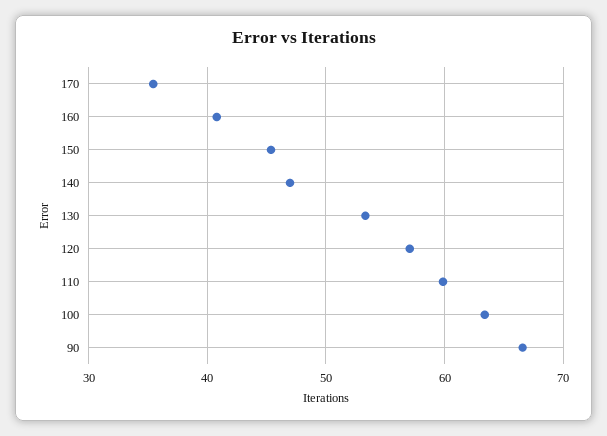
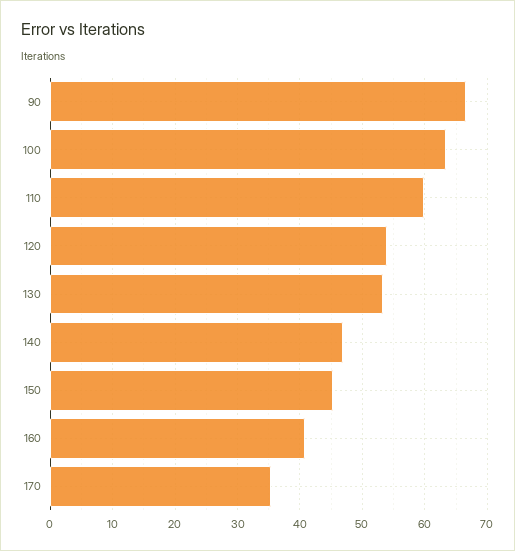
  {
    "170": 35,
    "160": 41,
    "150": 45,
    "140": 47,
    "130": 53,
-   "120": 57,
+   "120": 54,
    "110": 60,
    "100": 63,
    "90": 67
  }

